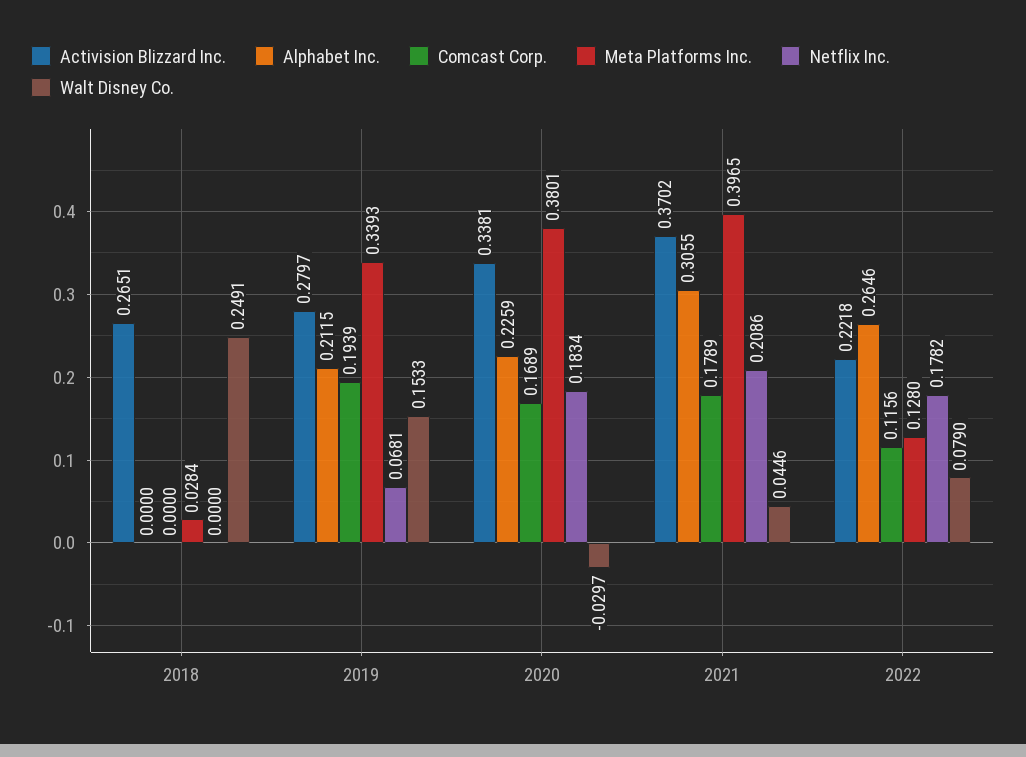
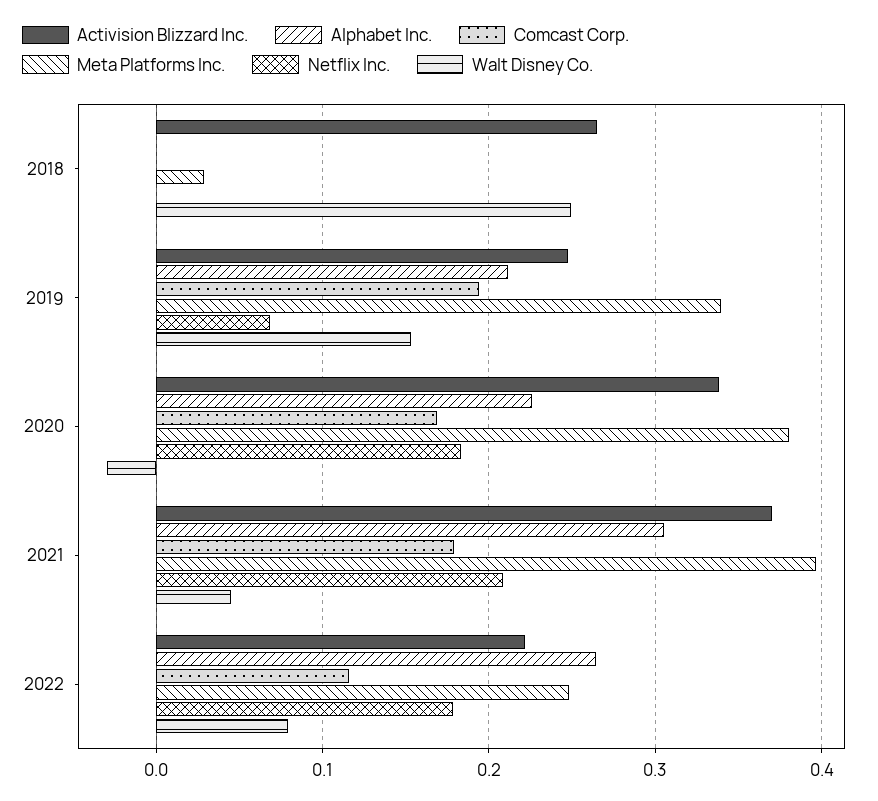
  {
    "Activision Blizzard Inc.": {
      "2018": 0.2651,
-     "2019": 0.2797,
+     "2019": 0.25,
      "2020": 0.3381,
      "2021": 0.3702,
      "2022": 0.2218
    },
    "Alphabet Inc.": {
      "2018": 0,
      "2019": 0.2115,
      "2020": 0.2259,
      "2021": 0.3055,
      "2022": 0.2646
    },
    "Comcast Corp.": {
      "2018": 0,
      "2019": 0.1939,
      "2020": 0.1689,
      "2021": 0.1789,
      "2022": 0.1156
    },
    "Meta Platforms Inc.": {
      "2018": 0.0284,
      "2019": 0.3393,
      "2020": 0.3801,
      "2021": 0.3965,
-     "2022": 0.128
+     "2022": 0.25
    },
    "Netflix Inc.": {
      "2018": 0,
      "2019": 0.0681,
      "2020": 0.1834,
      "2021": 0.2086,
      "2022": 0.1782
    },
    "Walt Disney Co.": {
      "2018": 0.2491,
      "2019": 0.1533,
      "2020": -0.0297,
      "2021": 0.0446,
      "2022": 0.079
    }
  }

